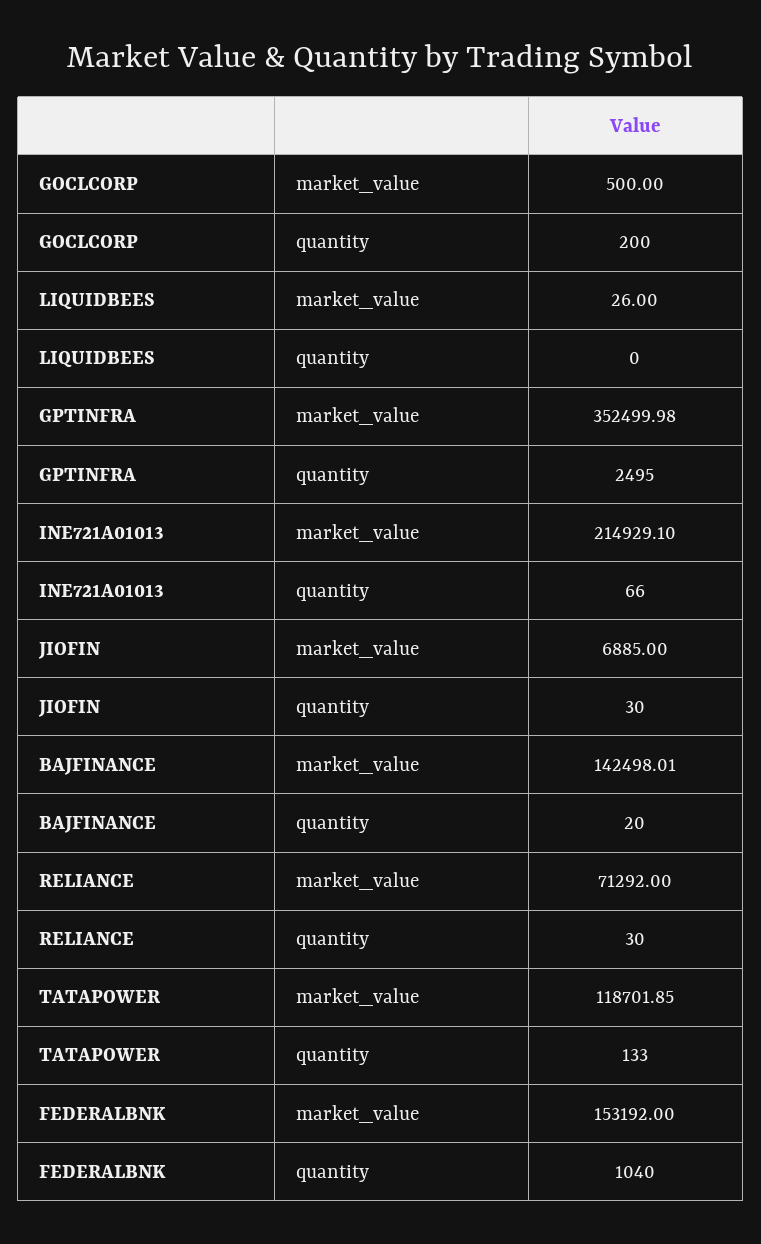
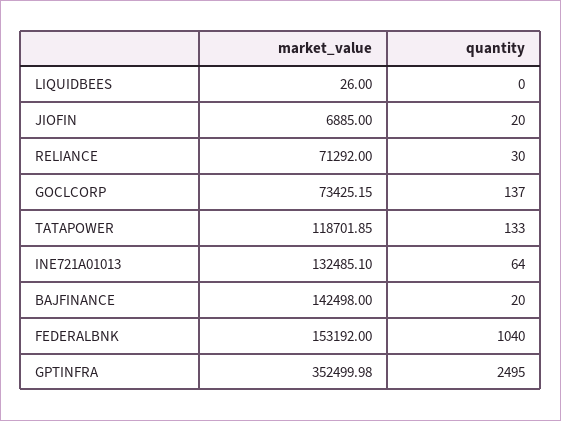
  {
    "GOCLCORP": {
-     "market_value": 500,
+     "market_value": 73425.15,
-     "quantity": 200
+     "quantity": 137
    },
    "LIQUIDBEES": {
      "market_value": 26,
      "quantity": 0
    },
    "GPTINFRA": {
      "market_value": 352499.98,
      "quantity": 2495
    },
    "INE721A01013": {
-     "market_value": 214929.1,
+     "market_value": 132485.1,
-     "quantity": 66
+     "quantity": 64
    },
    "JIOFIN": {
      "market_value": 6885,
-     "quantity": 30
+     "quantity": 20
    },
    "BAJFINANCE": {
-     "market_value": 142498.01,
+     "market_value": 142498,
      "quantity": 20
    },
    "RELIANCE": {
      "market_value": 71292,
      "quantity": 30
    },
    "TATAPOWER": {
      "market_value": 118701.85,
      "quantity": 133
    },
    "FEDERALBNK": {
      "market_value": 153192,
      "quantity": 1040
    }
  }

